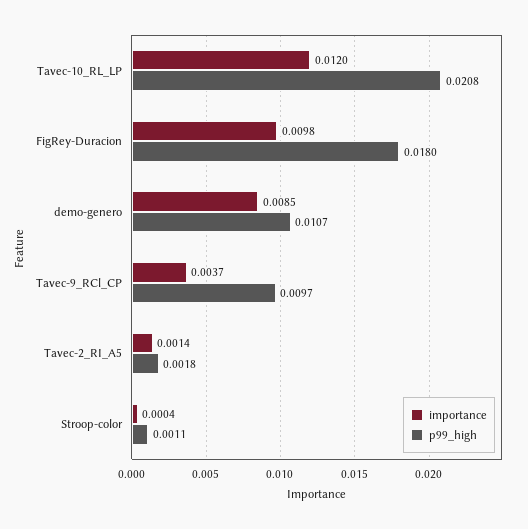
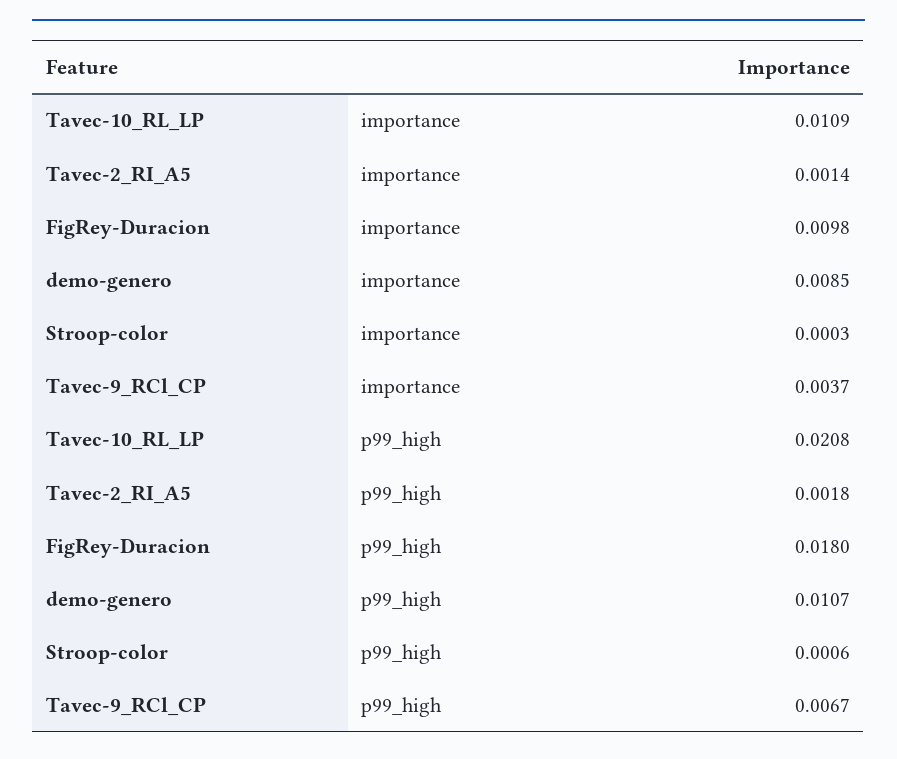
  {
    "importance": {
-     "Tavec-10_RL_LP": 0.012,
+     "Tavec-10_RL_LP": 0.0109,
      "FigRey-Duracion": 0.0098,
      "demo-genero": 0.0085,
      "Tavec-9_RCl_CP": 0.0037,
      "Tavec-2_RI_A5": 0.0014,
-     "Stroop-color": 0.0004
+     "Stroop-color": 0.0003
    },
    "p99_high": {
      "Tavec-10_RL_LP": 0.0208,
      "FigRey-Duracion": 0.018,
      "demo-genero": 0.0107,
-     "Tavec-9_RCl_CP": 0.0097,
+     "Tavec-9_RCl_CP": 0.0067,
      "Tavec-2_RI_A5": 0.0018,
-     "Stroop-color": 0.0011
+     "Stroop-color": 0.0006
    }
  }

